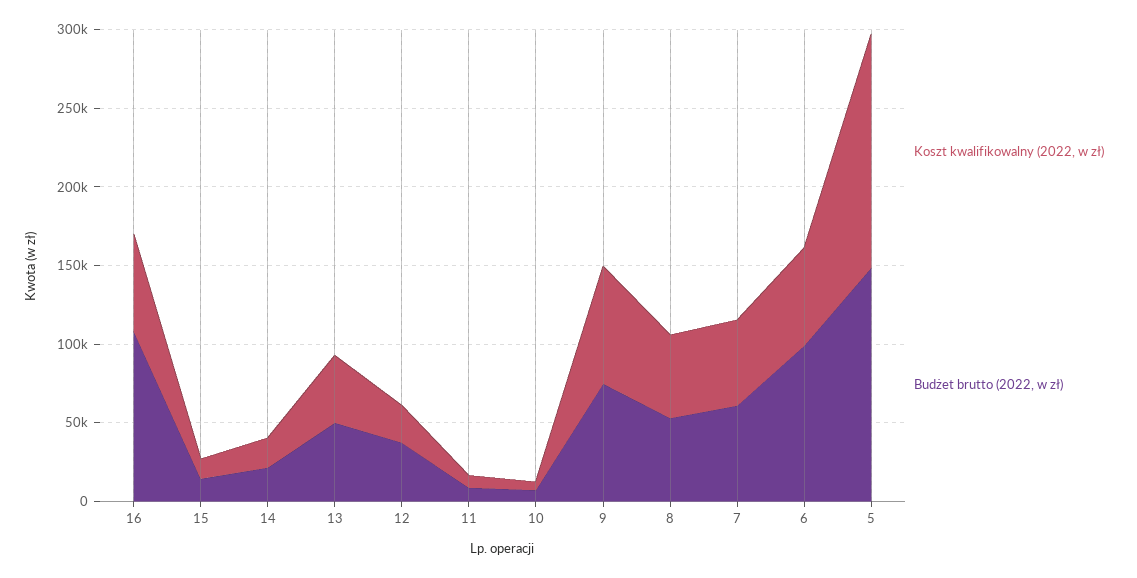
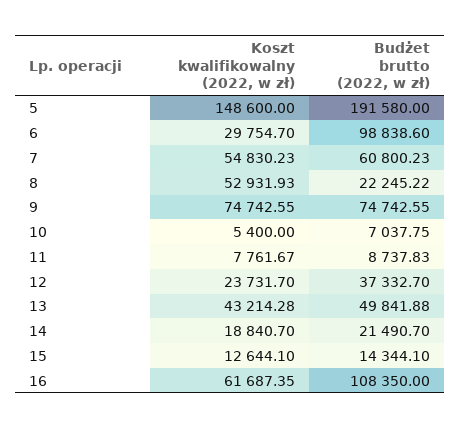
  {
    "Koszt kwalifikowalny (2022, w zł)": {
      "16": 61687.35,
      "15": 12644.1,
      "14": 18840.7,
      "13": 43214.28,
      "12": 23731.7,
      "11": 7761.67,
      "10": 5400,
      "9": 74742.55,
      "8": 52931.93,
      "7": 54830.23,
-     "6": 60000,
+     "6": 29754.7,
      "5": 148600
    },
    "Budżet brutto (2022, w zł)": {
      "16": 108350,
      "15": 14344.1,
      "14": 21490.7,
      "13": 49841.88,
      "12": 37332.7,
      "11": 8737.83,
      "10": 7037.75,
      "9": 74742.55,
-     "8": 50000,
+     "8": 22245.22,
      "7": 60800.23,
      "6": 98838.6,
-     "5": 150000
+     "5": 191580
    }
  }

